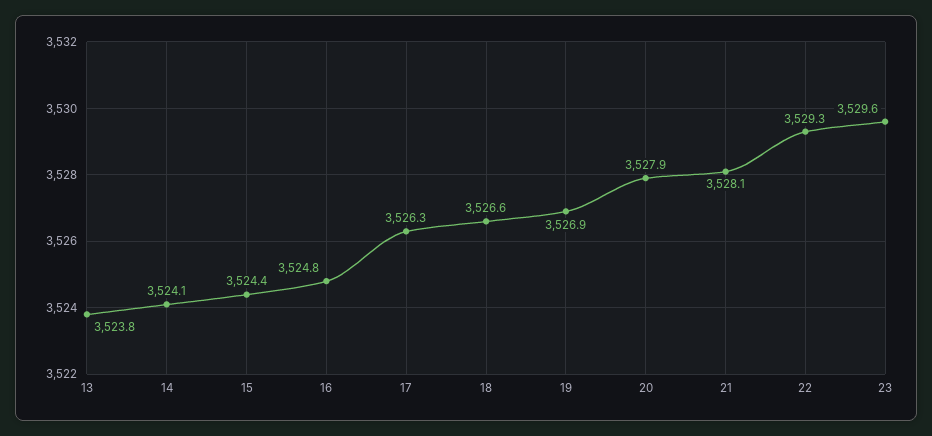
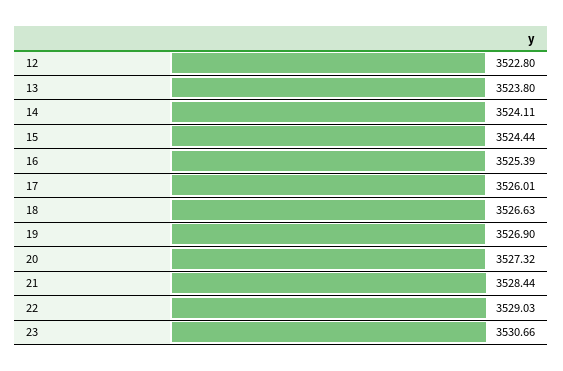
  {
    "13": 3523.8,
    "14": 3524.11,
    "15": 3524.44,
-   "16": 3524.8,
+   "16": 3525.39,
-   "17": 3526.3,
+   "17": 3526.01,
    "18": 3526.63,
    "19": 3526.9,
-   "20": 3527.9,
+   "20": 3527.32,
-   "21": 3528.1,
+   "21": 3528.44,
-   "22": 3529.3,
+   "22": 3529.03,
-   "23": 3529.6
+   "23": 3530.66,
+   "12": 3522.8
  }

